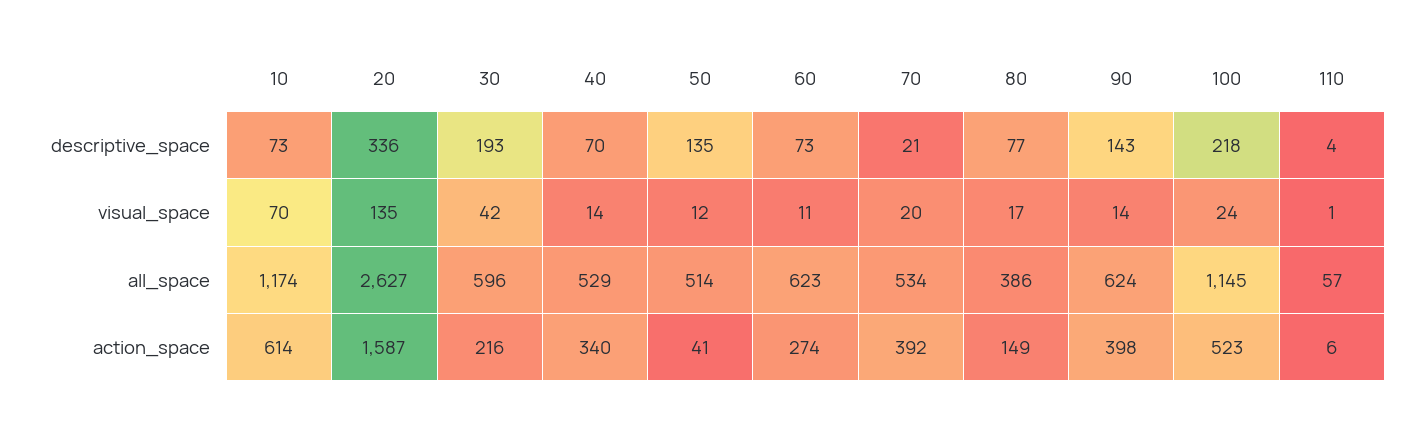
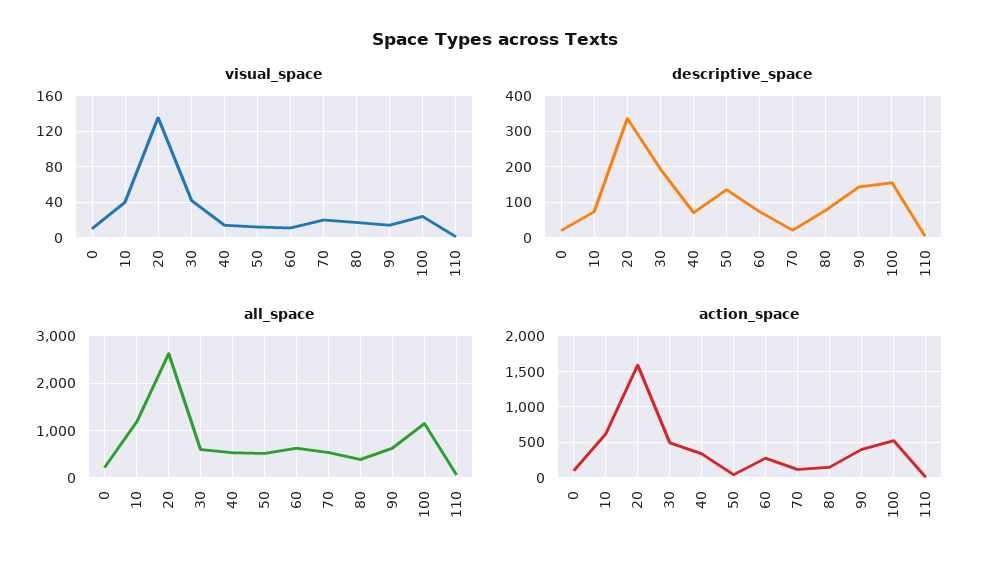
  {
    "descriptive_space": {
      "10": 73,
      "20": 336,
      "30": 193,
      "40": 70,
      "50": 135,
      "60": 73,
      "70": 21,
      "80": 77,
      "90": 143,
-     "100": 218,
+     "100": 160,
-     "110": 4
+     "110": 4,
+     "0": 20
    },
    "visual_space": {
-     "10": 70,
+     "10": 40,
      "20": 135,
      "30": 42,
      "40": 14,
      "50": 12,
      "60": 11,
      "70": 20,
      "80": 17,
      "90": 14,
      "100": 24,
-     "110": 1
+     "110": 1,
+     "0": 10
    },
    "all_space": {
      "10": 1174,
      "20": 2627,
      "30": 596,
      "40": 529,
      "50": 514,
      "60": 623,
      "70": 534,
      "80": 386,
      "90": 624,
      "100": 1145,
-     "110": 57
+     "110": 57,
+     "0": 200
    },
    "action_space": {
      "10": 614,
      "20": 1587,
-     "30": 216,
+     "30": 500,
      "40": 340,
      "50": 41,
      "60": 274,
-     "70": 392,
+     "70": 100,
      "80": 149,
      "90": 398,
      "100": 523,
-     "110": 6
+     "110": 6,
+     "0": 100
    }
  }

